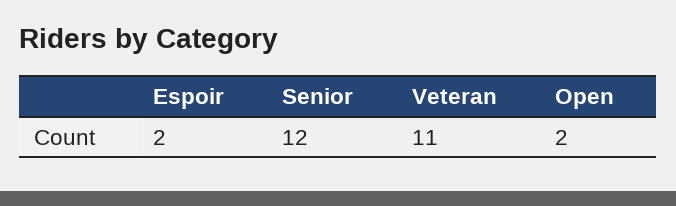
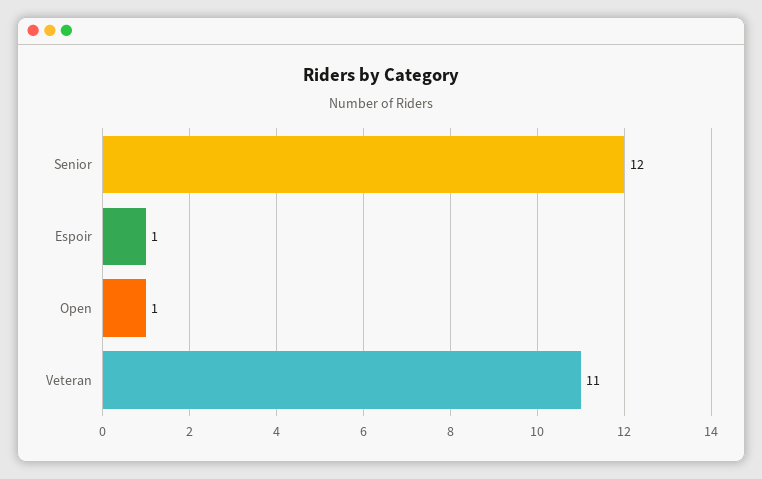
  {
-   "Espoir": 2,
+   "Espoir": 1,
    "Senior": 12,
    "Veteran": 11,
-   "Open": 2
+   "Open": 1
  }

